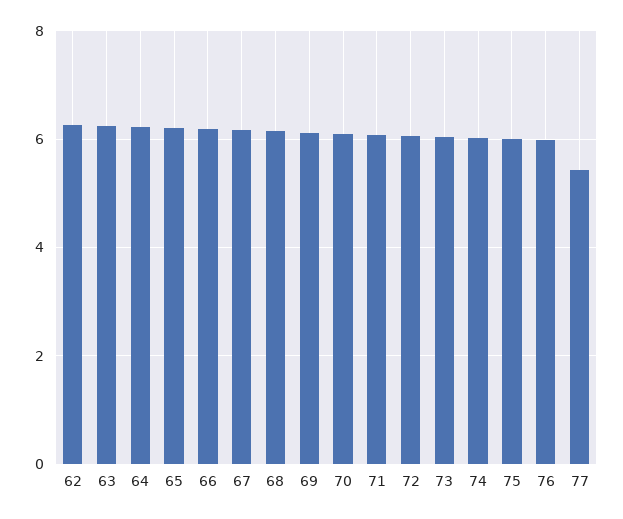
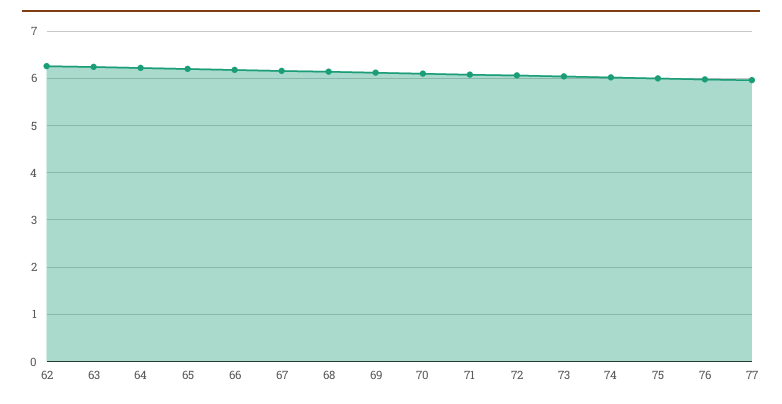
  {
    "62": 6.2,
    "63": 6.2,
    "64": 6.2,
    "65": 6.2,
    "66": 6.2,
    "67": 6.2,
    "68": 6.2,
    "69": 6.2,
    "70": 6.2,
    "71": 6,
    "72": 6,
    "73": 6,
    "74": 6,
    "75": 6,
    "76": 6,
-   "77": 5.4
+   "77": 6
  }

